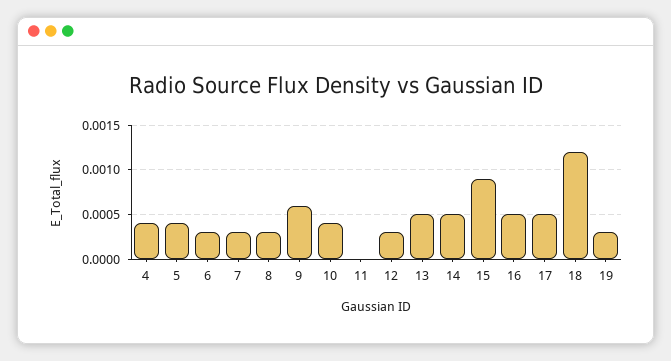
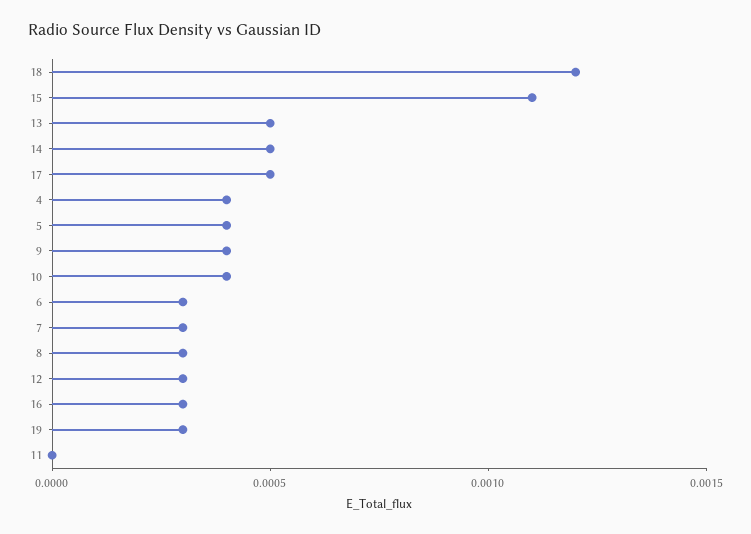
  {
    "4": 0.0004,
    "5": 0.0004,
    "6": 0.0003,
    "7": 0.0003,
    "8": 0.0003,
-   "9": 0.0006,
+   "9": 0.0004,
    "10": 0.0004,
    "11": 0,
    "12": 0.0003,
    "13": 0.0005,
    "14": 0.0005,
-   "15": 0.0009,
+   "15": 0.0011,
-   "16": 0.0005,
+   "16": 0.0003,
    "17": 0.0005,
    "18": 0.0012,
    "19": 0.0003
  }

